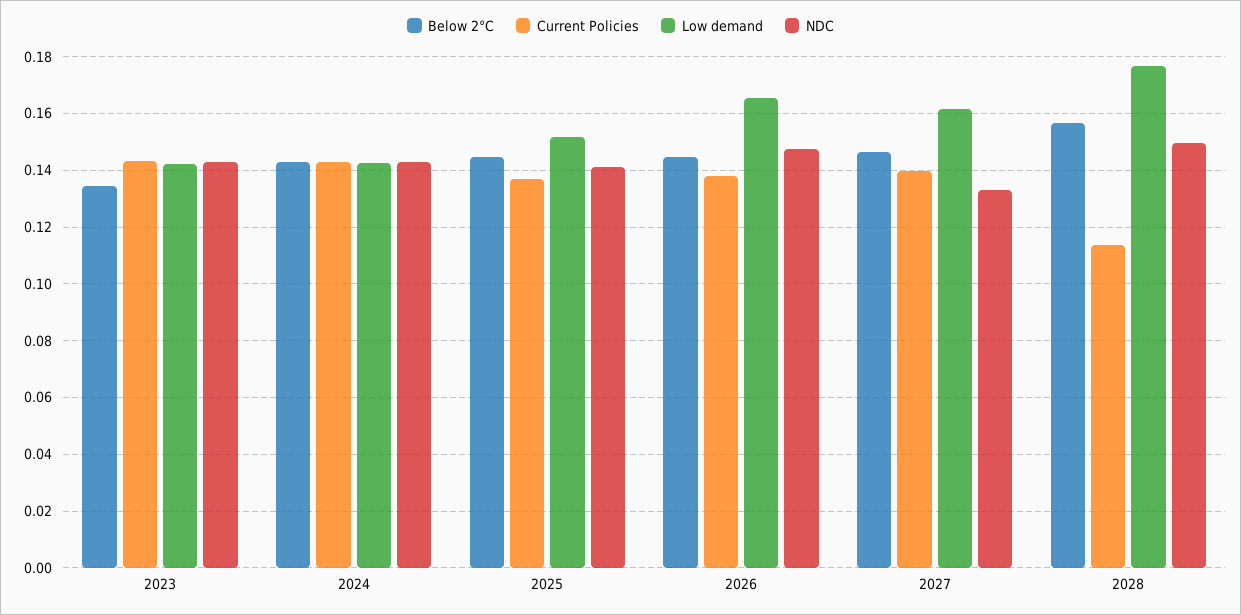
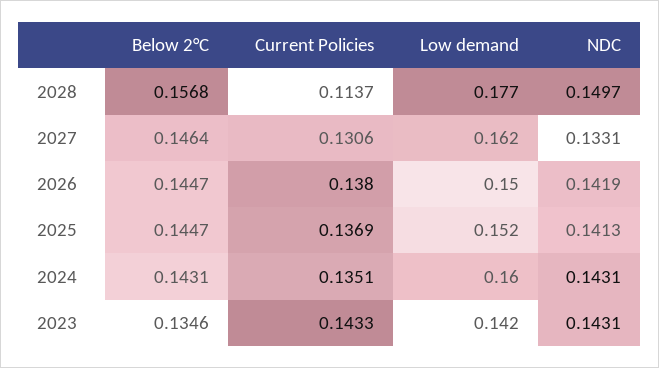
  {
    "Below 2°C": {
      "2023": 0.1346,
      "2024": 0.1431,
      "2025": 0.1447,
      "2026": 0.1447,
      "2027": 0.1464,
      "2028": 0.1568
    },
    "Current Policies": {
      "2023": 0.1433,
-     "2024": 0.1425,
+     "2024": 0.1351,
      "2025": 0.1369,
      "2026": 0.138,
-     "2027": 0.14,
+     "2027": 0.1306,
      "2028": 0.1137
    },
    "Low demand": {
      "2023": 0.142,
-     "2024": 0.1425,
+     "2024": 0.16,
      "2025": 0.152,
-     "2026": 0.165,
+     "2026": 0.15,
      "2027": 0.162,
      "2028": 0.177
    },
    "NDC": {
      "2023": 0.1431,
      "2024": 0.1431,
      "2025": 0.1413,
-     "2026": 0.1475,
+     "2026": 0.1419,
      "2027": 0.1331,
      "2028": 0.1497
    }
  }

